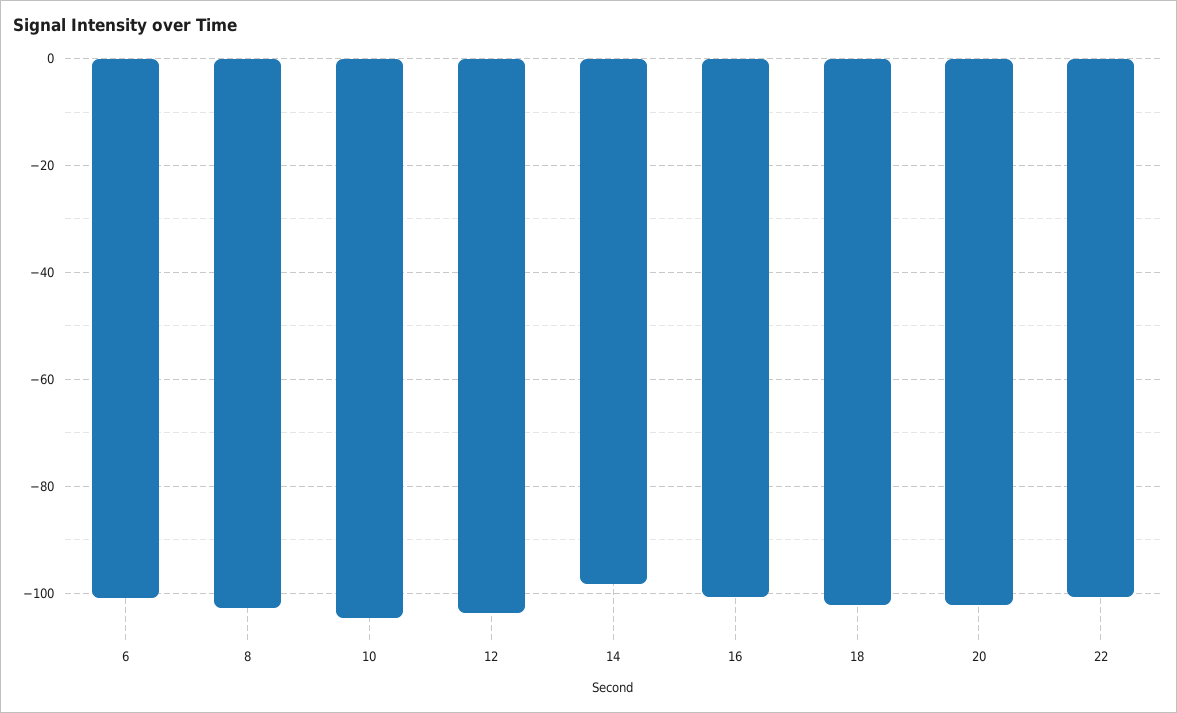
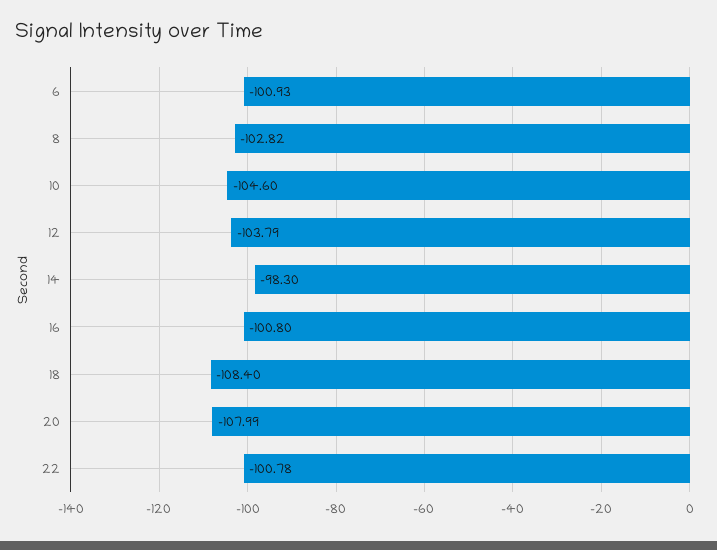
  {
    "6": -100.93,
    "8": -102.82,
    "10": -104.6,
    "12": -103.79,
    "14": -98.3,
    "16": -100.8,
-   "18": -102,
+   "18": -108.4,
-   "20": -102,
+   "20": -107.99,
    "22": -100.78
  }

